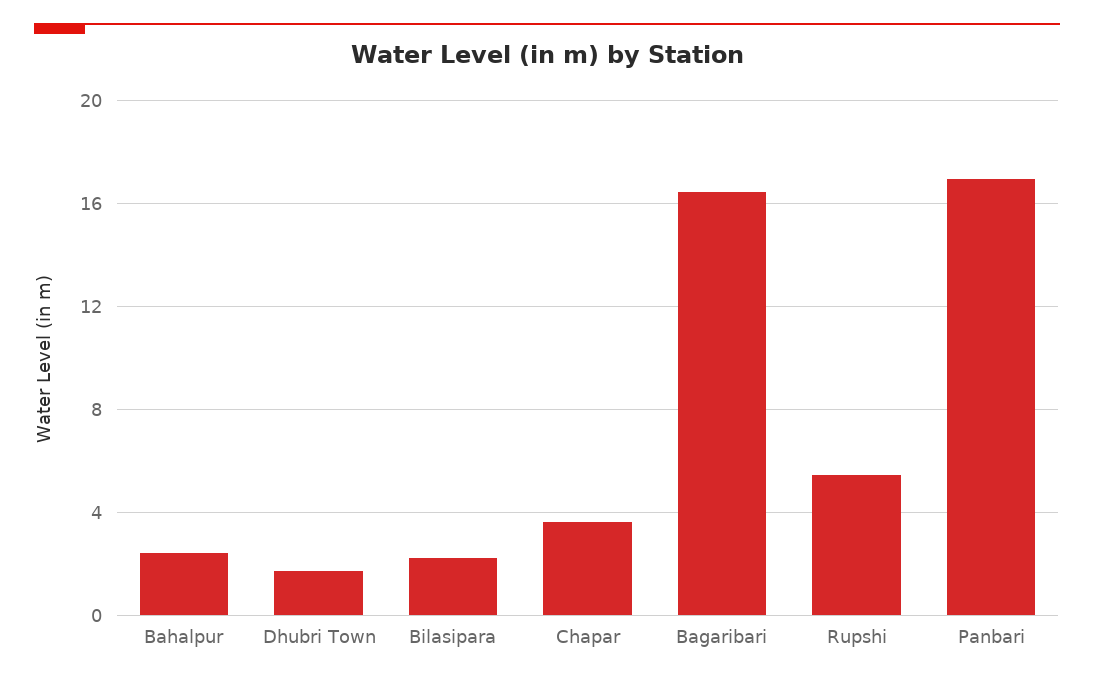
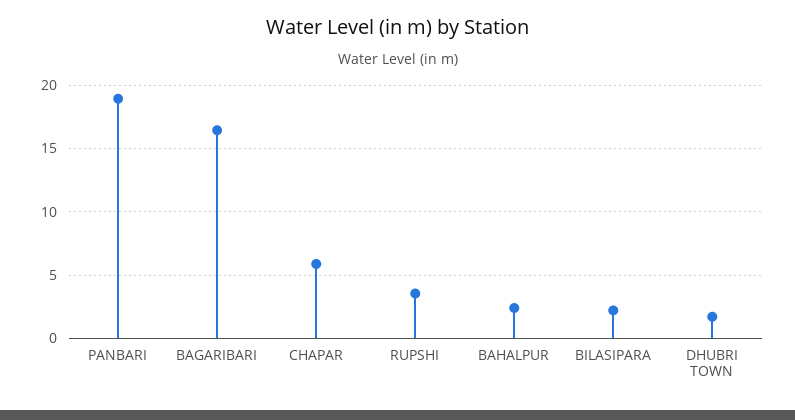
  {
    "Bahalpur": 2.5,
    "Dhubri Town": 1.5,
    "Bilasipara": 2,
-   "Chapar": 3.5,
+   "Chapar": 6,
    "Bagaribari": 16.5,
-   "Rupshi": 5.5,
+   "Rupshi": 3.5,
-   "Panbari": 17
+   "Panbari": 19
  }

